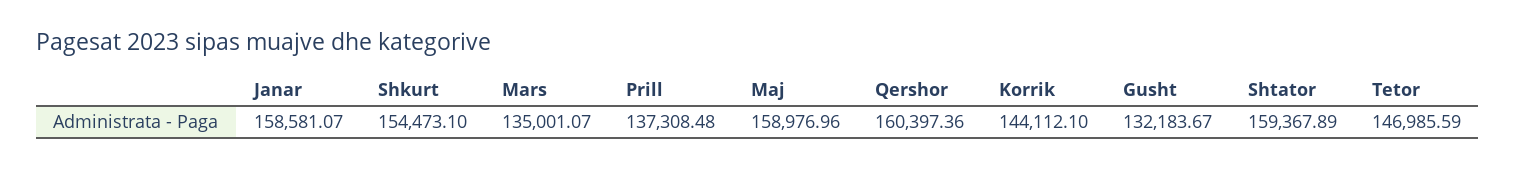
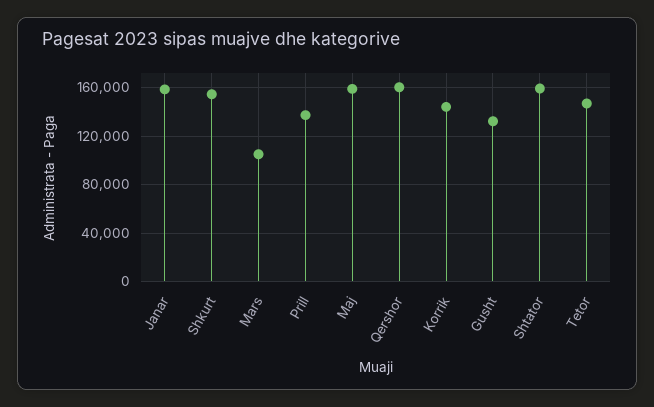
  {
    "Janar": 158581.07,
    "Shkurt": 154473.1,
-   "Mars": 135001.07,
+   "Mars": 105000,
    "Prill": 137308.48,
    "Maj": 158976.96,
    "Qershor": 160397.36,
    "Korrik": 144112.1,
    "Gusht": 132183.67,
    "Shtator": 159367.89,
    "Tetor": 146985.59
  }

